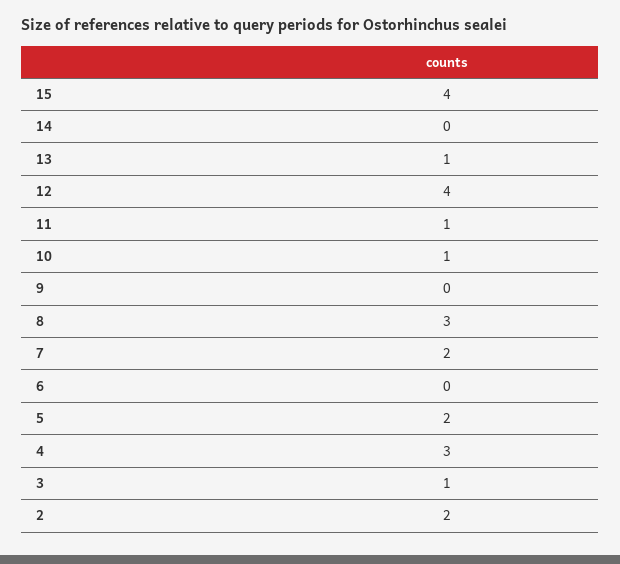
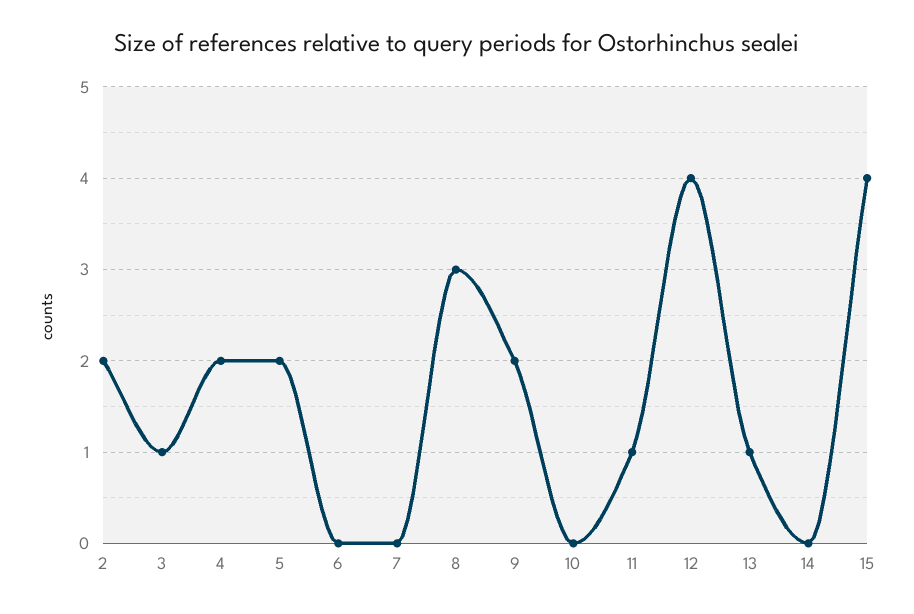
  {
    "15": 4,
    "14": 0,
    "13": 1,
    "12": 4,
    "11": 1,
-   "10": 1,
+   "10": 0,
-   "9": 0,
+   "9": 2,
    "8": 3,
-   "7": 2,
+   "7": 0,
    "6": 0,
    "5": 2,
-   "4": 3,
+   "4": 2,
    "3": 1,
    "2": 2
  }

